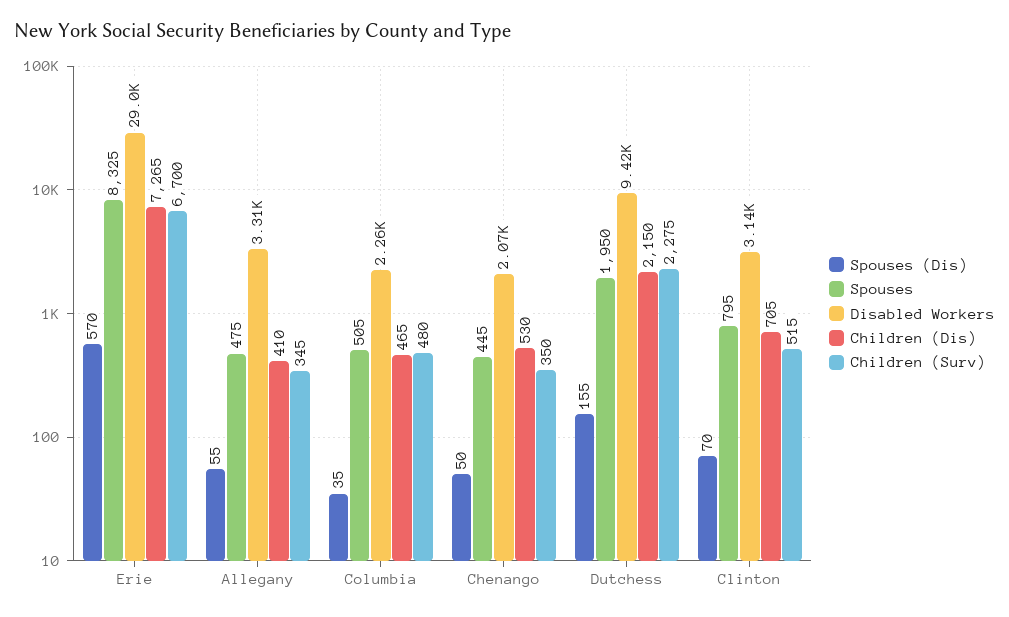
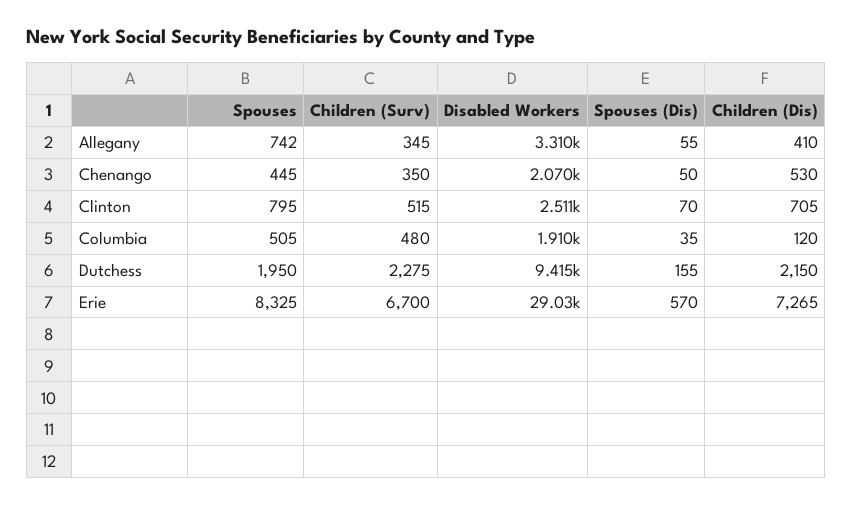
  {
    "Spouses (Dis)": {
      "Erie": 570,
      "Allegany": 55,
      "Columbia": 35,
      "Chenango": 50,
      "Dutchess": 155,
      "Clinton": 70
    },
    "Spouses": {
      "Erie": 8325,
-     "Allegany": 475,
+     "Allegany": 742,
      "Columbia": 505,
      "Chenango": 445,
      "Dutchess": 1950,
      "Clinton": 795
    },
    "Disabled Workers": {
      "Erie": 29030,
      "Allegany": 3310,
-     "Columbia": 2260,
+     "Columbia": 1910,
      "Chenango": 2070,
      "Dutchess": 9415,
-     "Clinton": 3140
+     "Clinton": 2511
    },
    "Children (Dis)": {
      "Erie": 7265,
      "Allegany": 410,
-     "Columbia": 465,
+     "Columbia": 120,
      "Chenango": 530,
      "Dutchess": 2150,
      "Clinton": 705
    },
    "Children (Surv)": {
      "Erie": 6700,
      "Allegany": 345,
      "Columbia": 480,
      "Chenango": 350,
      "Dutchess": 2275,
      "Clinton": 515
    }
  }

